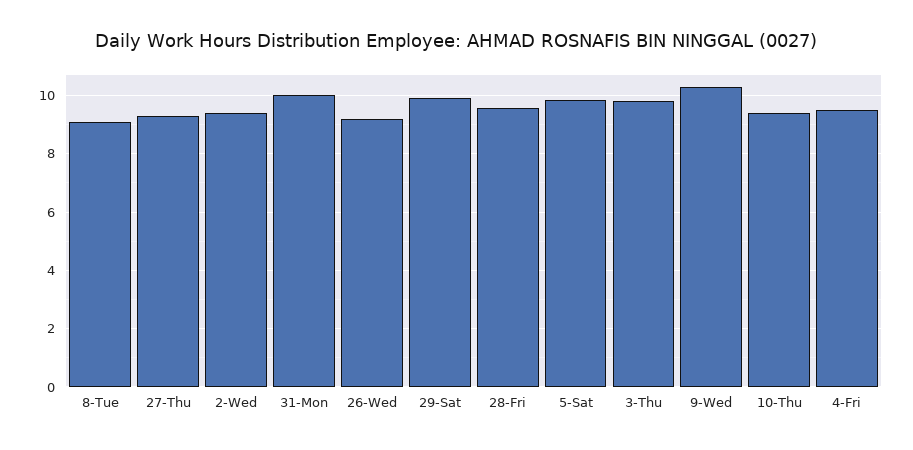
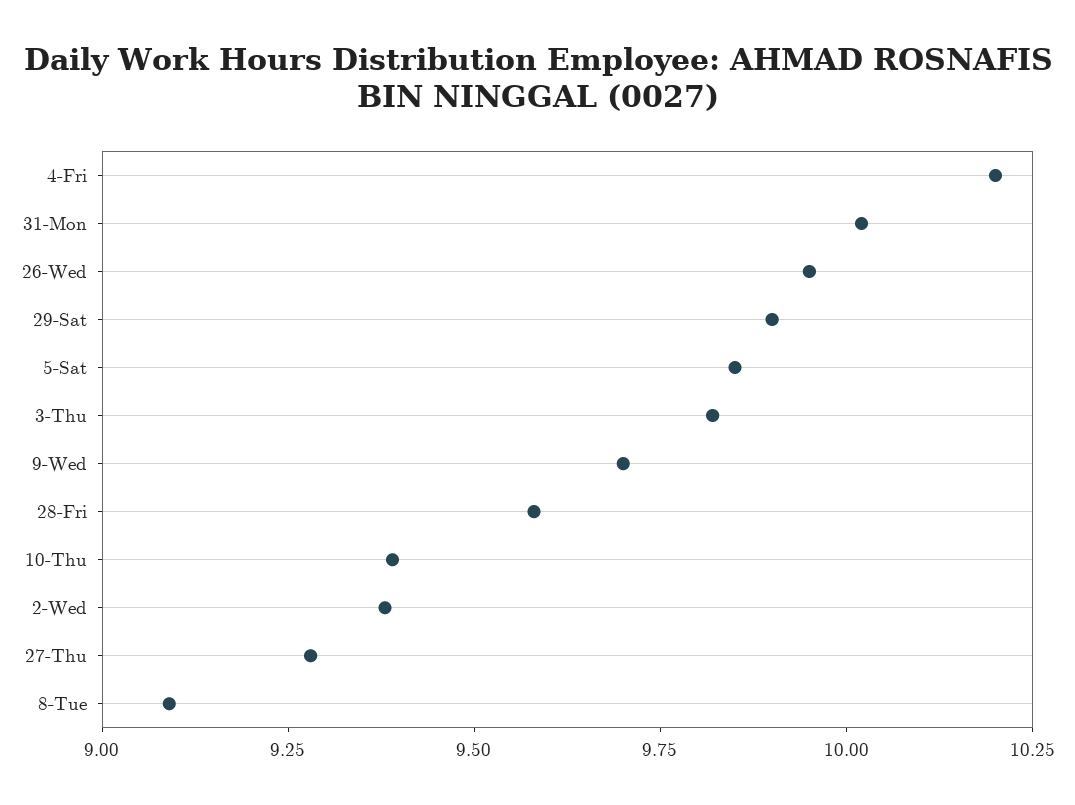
  {
    "8-Tue": 9.1,
    "27-Thu": 9.3,
    "2-Wed": 9.4,
    "31-Mon": 10,
-   "26-Wed": 9.25,
+   "26-Wed": 9.95,
    "29-Sat": 9.9,
    "28-Fri": 9.6,
    "5-Sat": 9.85,
    "3-Thu": 9.8,
-   "9-Wed": 10.25,
+   "9-Wed": 9.7,
    "10-Thu": 9.4,
-   "4-Fri": 9.5
+   "4-Fri": 10.2
  }

